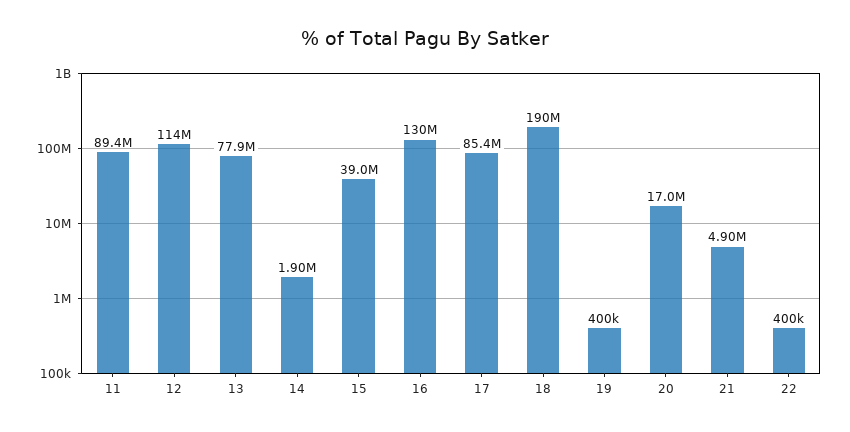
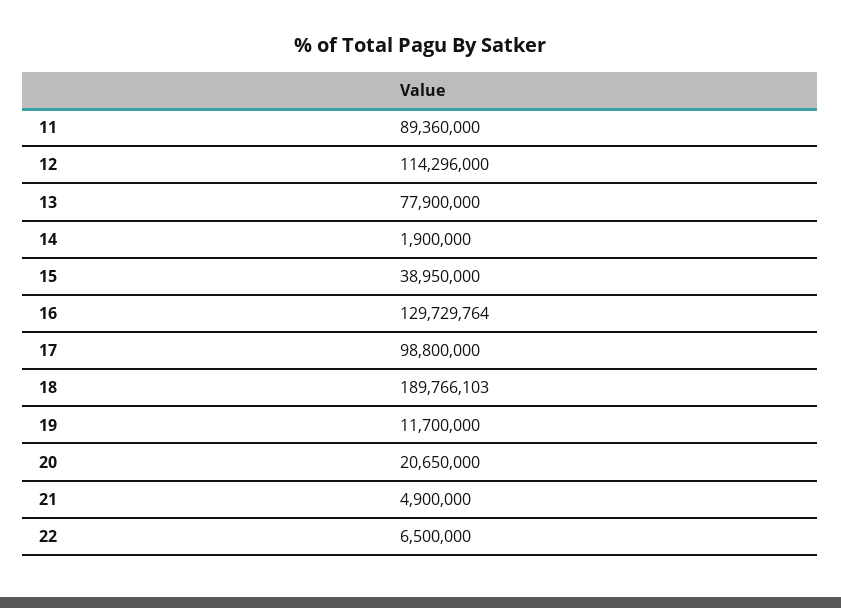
  {
    "11": 89360000,
    "12": 114296000,
    "13": 77900000,
    "14": 1900000,
    "15": 38950000,
    "16": 129729764,
-   "17": 85400000,
+   "17": 98800000,
    "18": 189766103,
-   "19": 400000,
+   "19": 11700000,
-   "20": 17000000,
+   "20": 20650000,
    "21": 4900000,
-   "22": 400000
+   "22": 6500000
  }

